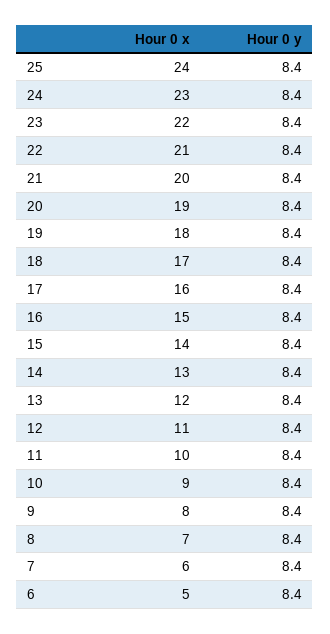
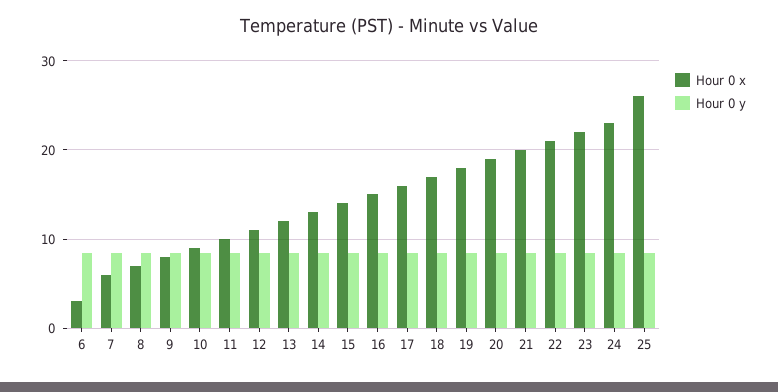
  {
    "Hour 0 x": {
-     "25": 24,
+     "25": 26,
      "24": 23,
      "23": 22,
      "22": 21,
      "21": 20,
      "20": 19,
      "19": 18,
      "18": 17,
      "17": 16,
      "16": 15,
      "15": 14,
      "14": 13,
      "13": 12,
      "12": 11,
      "11": 10,
      "10": 9,
      "9": 8,
      "8": 7,
      "7": 6,
-     "6": 5
+     "6": 3
    },
    "Hour 0 y": {
      "25": 8.4,
      "24": 8.4,
      "23": 8.4,
      "22": 8.4,
      "21": 8.4,
      "20": 8.4,
      "19": 8.4,
      "18": 8.4,
      "17": 8.4,
      "16": 8.4,
      "15": 8.4,
      "14": 8.4,
      "13": 8.4,
      "12": 8.4,
      "11": 8.4,
      "10": 8.4,
      "9": 8.4,
      "8": 8.4,
      "7": 8.4,
      "6": 8.4
    }
  }

